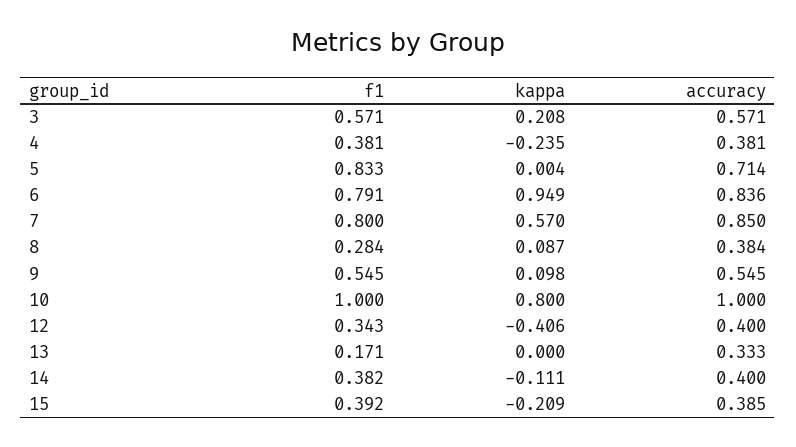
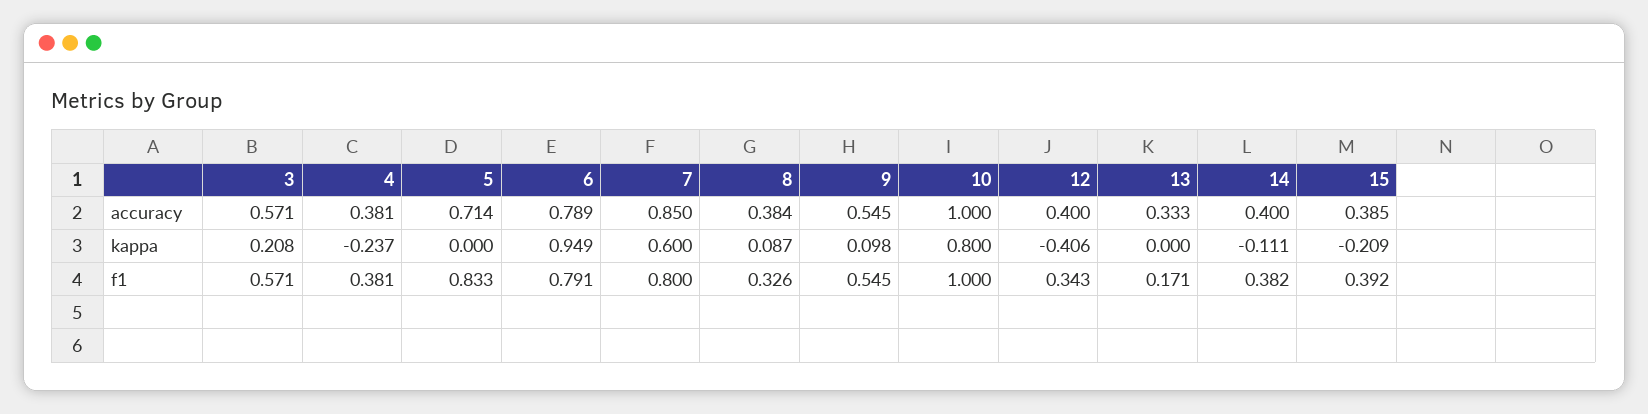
  {
    "f1": {
      "3": 0.571,
      "4": 0.381,
      "5": 0.833,
      "6": 0.791,
      "7": 0.8,
-     "8": 0.284,
+     "8": 0.326,
      "9": 0.545,
      "10": 1,
      "12": 0.343,
      "13": 0.171,
      "14": 0.382,
      "15": 0.392
    },
    "kappa": {
      "3": 0.208,
-     "4": -0.235,
+     "4": -0.237,
-     "5": 0.004,
+     "5": 0,
      "6": 0.949,
-     "7": 0.57,
+     "7": 0.6,
      "8": 0.087,
      "9": 0.098,
      "10": 0.8,
      "12": -0.406,
      "13": 0,
      "14": -0.111,
      "15": -0.209
    },
    "accuracy": {
      "3": 0.571,
      "4": 0.381,
      "5": 0.714,
-     "6": 0.836,
+     "6": 0.789,
      "7": 0.85,
      "8": 0.384,
      "9": 0.545,
      "10": 1,
      "12": 0.4,
      "13": 0.333,
      "14": 0.4,
      "15": 0.385
    }
  }

